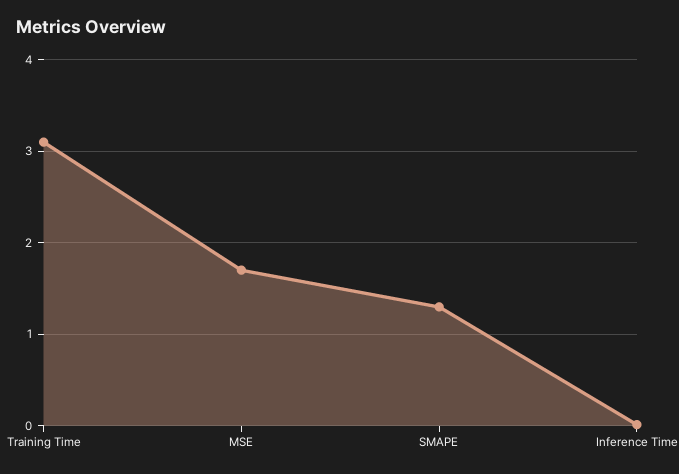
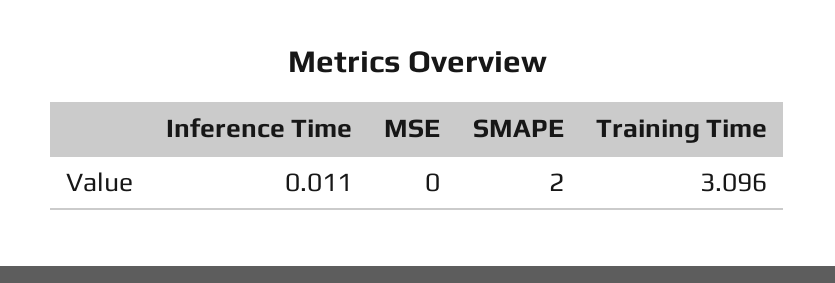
  {
    "Training Time": 3.096,
-   "MSE": 1.7,
+   "MSE": 0,
-   "SMAPE": 1.3,
+   "SMAPE": 2,
    "Inference Time": 0.011
  }

